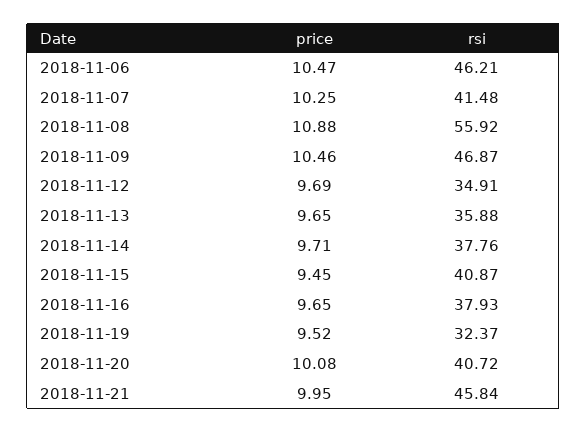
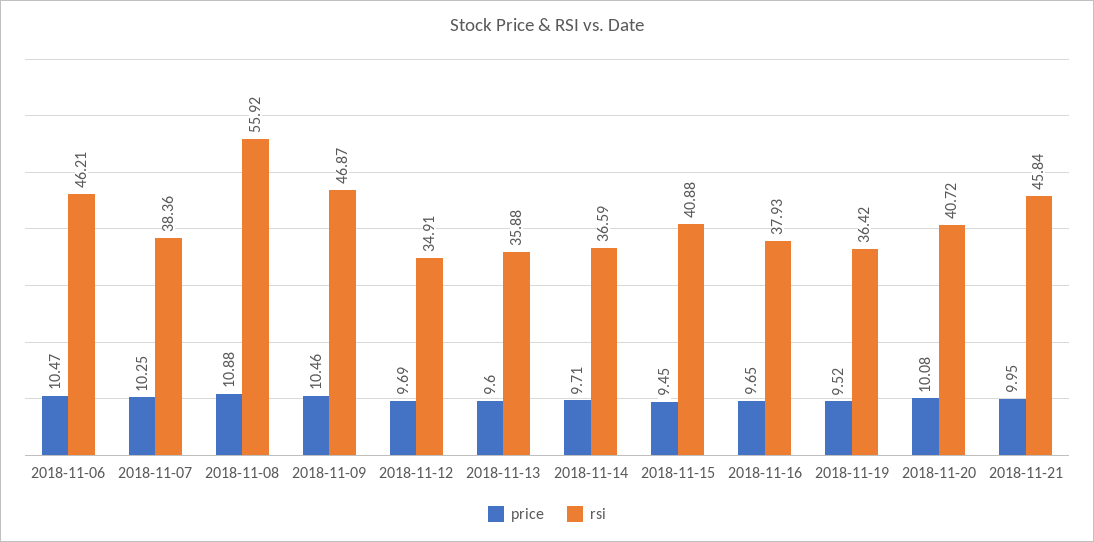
  {
    "price": {
      "2018-11-06": 10.47,
      "2018-11-07": 10.25,
      "2018-11-08": 10.88,
      "2018-11-09": 10.46,
      "2018-11-12": 9.69,
-     "2018-11-13": 9.65,
+     "2018-11-13": 9.6,
      "2018-11-14": 9.71,
      "2018-11-15": 9.45,
      "2018-11-16": 9.65,
      "2018-11-19": 9.52,
      "2018-11-20": 10.08,
      "2018-11-21": 9.95
    },
    "rsi": {
      "2018-11-06": 46.21,
-     "2018-11-07": 41.48,
+     "2018-11-07": 38.36,
      "2018-11-08": 55.92,
      "2018-11-09": 46.87,
      "2018-11-12": 34.91,
      "2018-11-13": 35.88,
-     "2018-11-14": 37.76,
+     "2018-11-14": 36.59,
-     "2018-11-15": 40.87,
+     "2018-11-15": 40.88,
      "2018-11-16": 37.93,
-     "2018-11-19": 32.37,
+     "2018-11-19": 36.42,
      "2018-11-20": 40.72,
      "2018-11-21": 45.84
    }
  }

